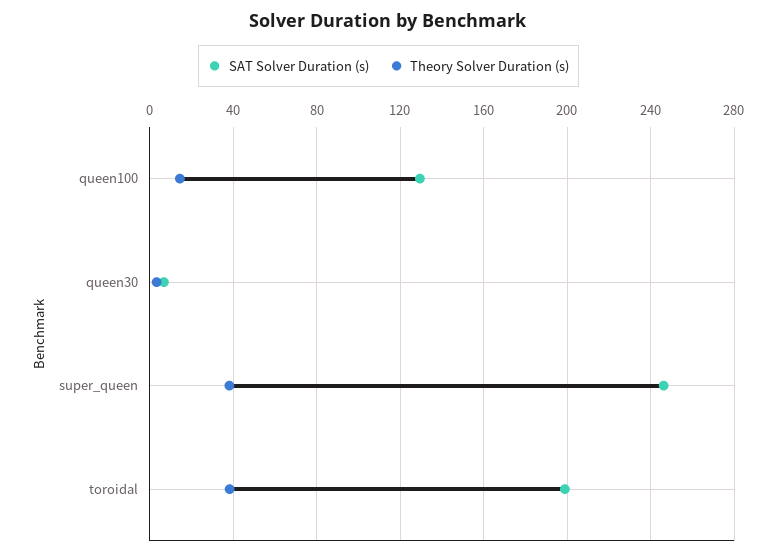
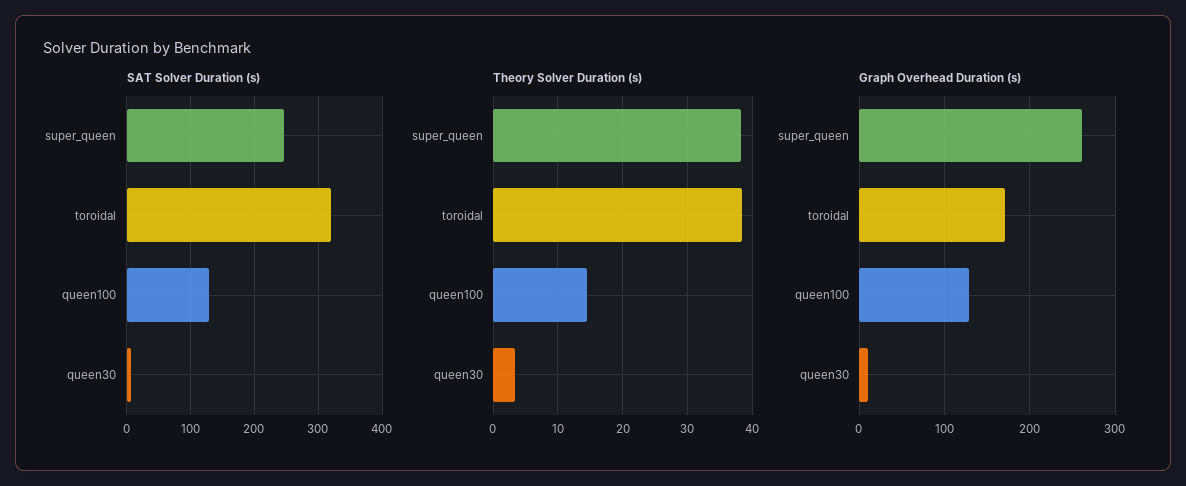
  {
    "SAT Solver Duration (s)": {
      "queen100": 130,
      "queen30": 5,
      "super_queen": 245,
-     "toroidal": 200
+     "toroidal": 320
    },
    "Theory Solver Duration (s)": {
      "queen100": 15,
      "queen30": 3,
      "super_queen": 38,
      "toroidal": 38
-   }
+   },
+   "Graph Overhead Duration (s)": {
+     "super_queen": 260,
+     "toroidal": 170,
+     "queen100": 130,
+     "queen30": 10
+   }
  }

